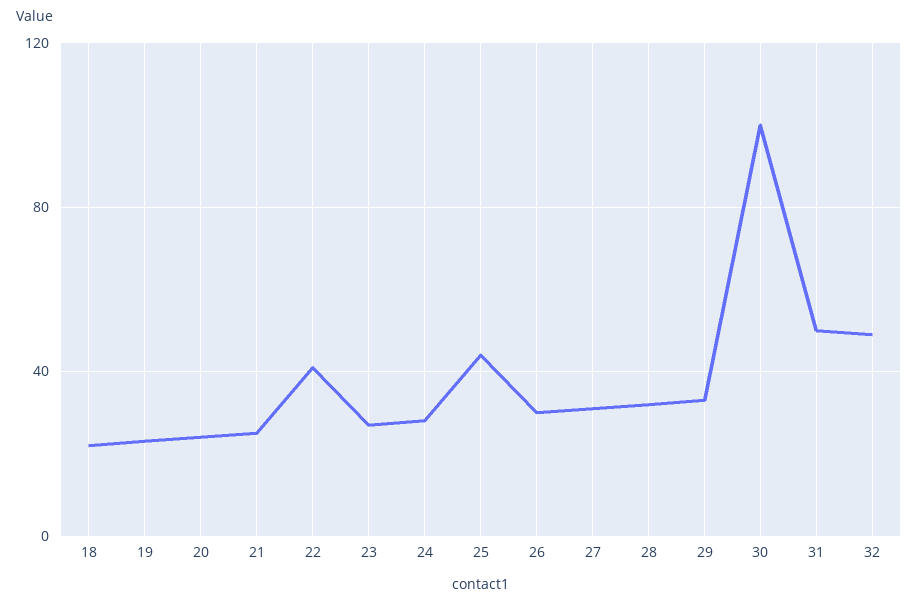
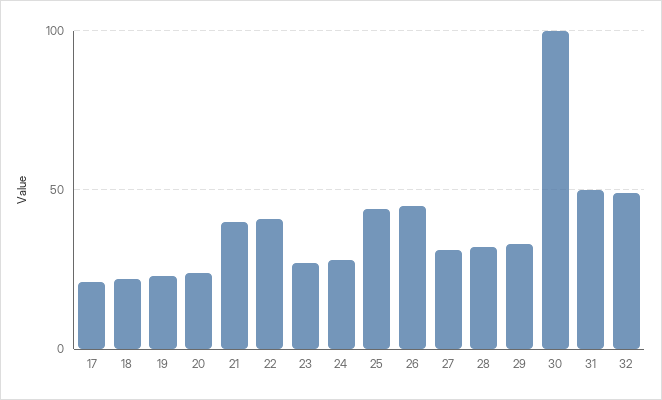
  {
    "18": 20,
    "19": 25,
    "20": 25,
-   "21": 25,
+   "21": 40,
    "22": 40,
    "23": 25,
    "24": 30,
    "25": 45,
-   "26": 30,
+   "26": 45,
    "27": 30,
    "28": 30,
    "29": 35,
    "30": 100,
    "31": 50,
-   "32": 50
+   "32": 50,
+   "17": 20
  }

